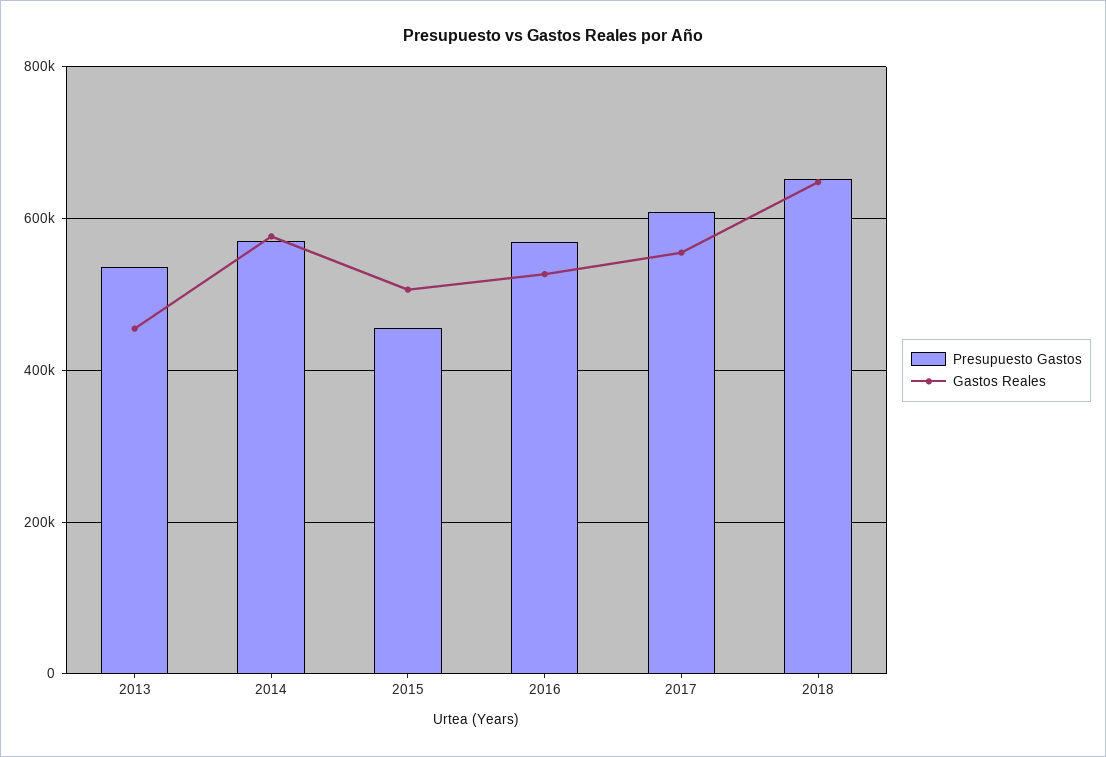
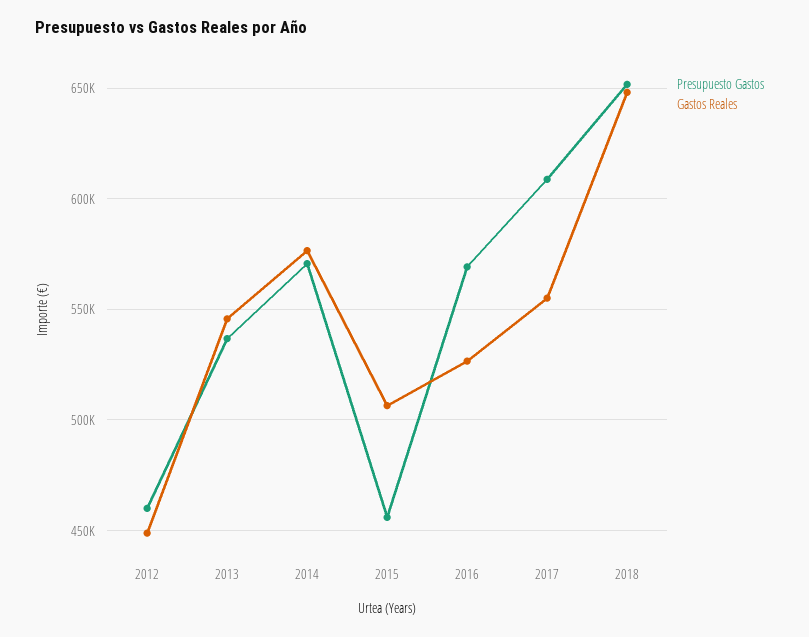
  {
    "Presupuesto Gastos": {
      "2013": 535000,
      "2014": 570000,
      "2015": 455000,
      "2016": 570000,
      "2017": 610000,
-     "2018": 650000
+     "2018": 650000,
+     "2012": 460000
    },
    "Gastos Reales": {
-     "2013": 460000,
+     "2013": 545000,
      "2014": 575000,
      "2015": 505000,
      "2016": 525000,
      "2017": 555000,
-     "2018": 650000
+     "2018": 650000,
+     "2012": 450000
    }
  }

